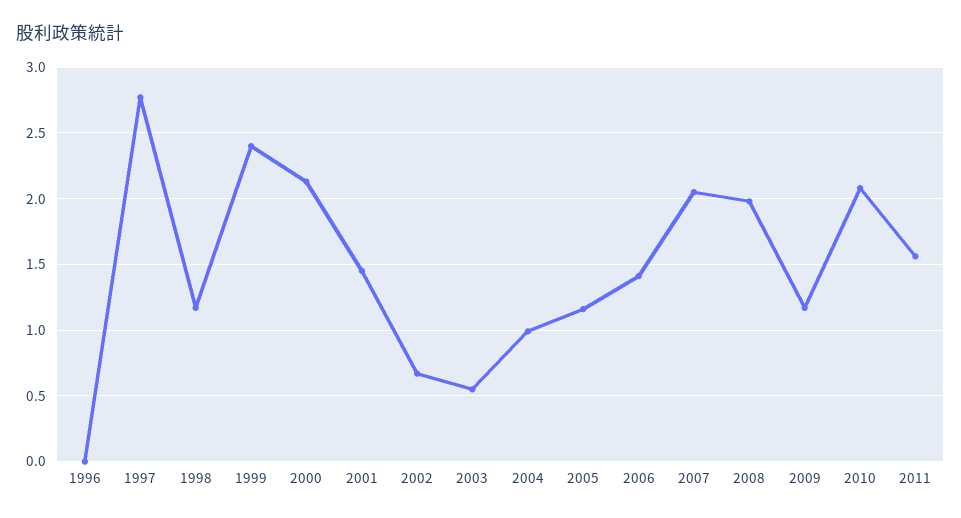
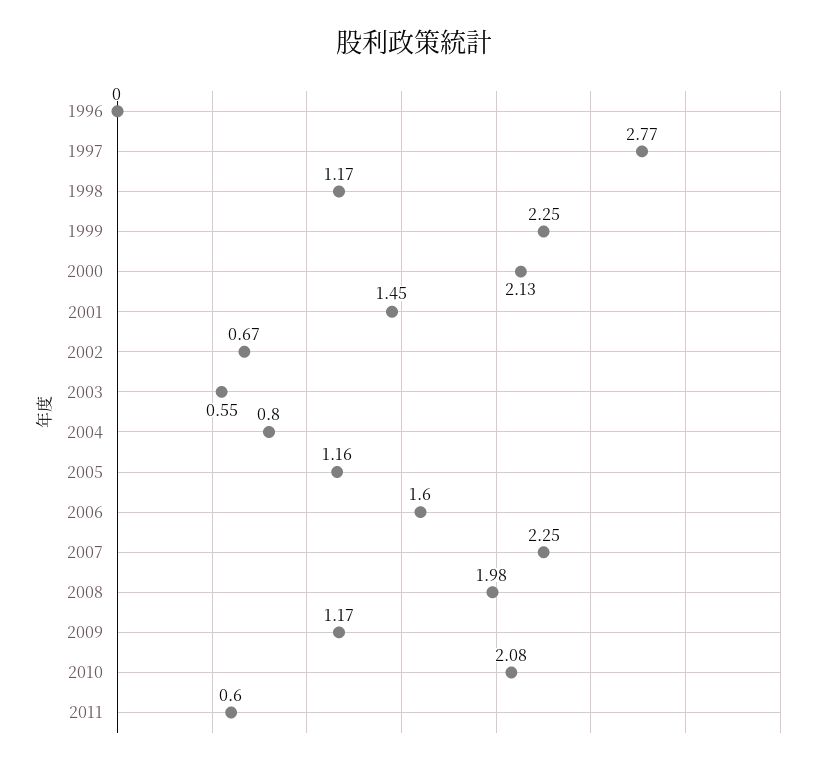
  {
    "1996": 0,
    "1997": 2.77,
    "1998": 1.17,
-   "1999": 2.4,
+   "1999": 2.25,
    "2000": 2.13,
    "2001": 1.45,
    "2002": 0.67,
    "2003": 0.55,
-   "2004": 1,
+   "2004": 0.8,
    "2005": 1.16,
-   "2006": 1.4,
+   "2006": 1.6,
-   "2007": 2.05,
+   "2007": 2.25,
    "2008": 1.98,
    "2009": 1.17,
    "2010": 2.08,
-   "2011": 1.55
+   "2011": 0.6
  }

